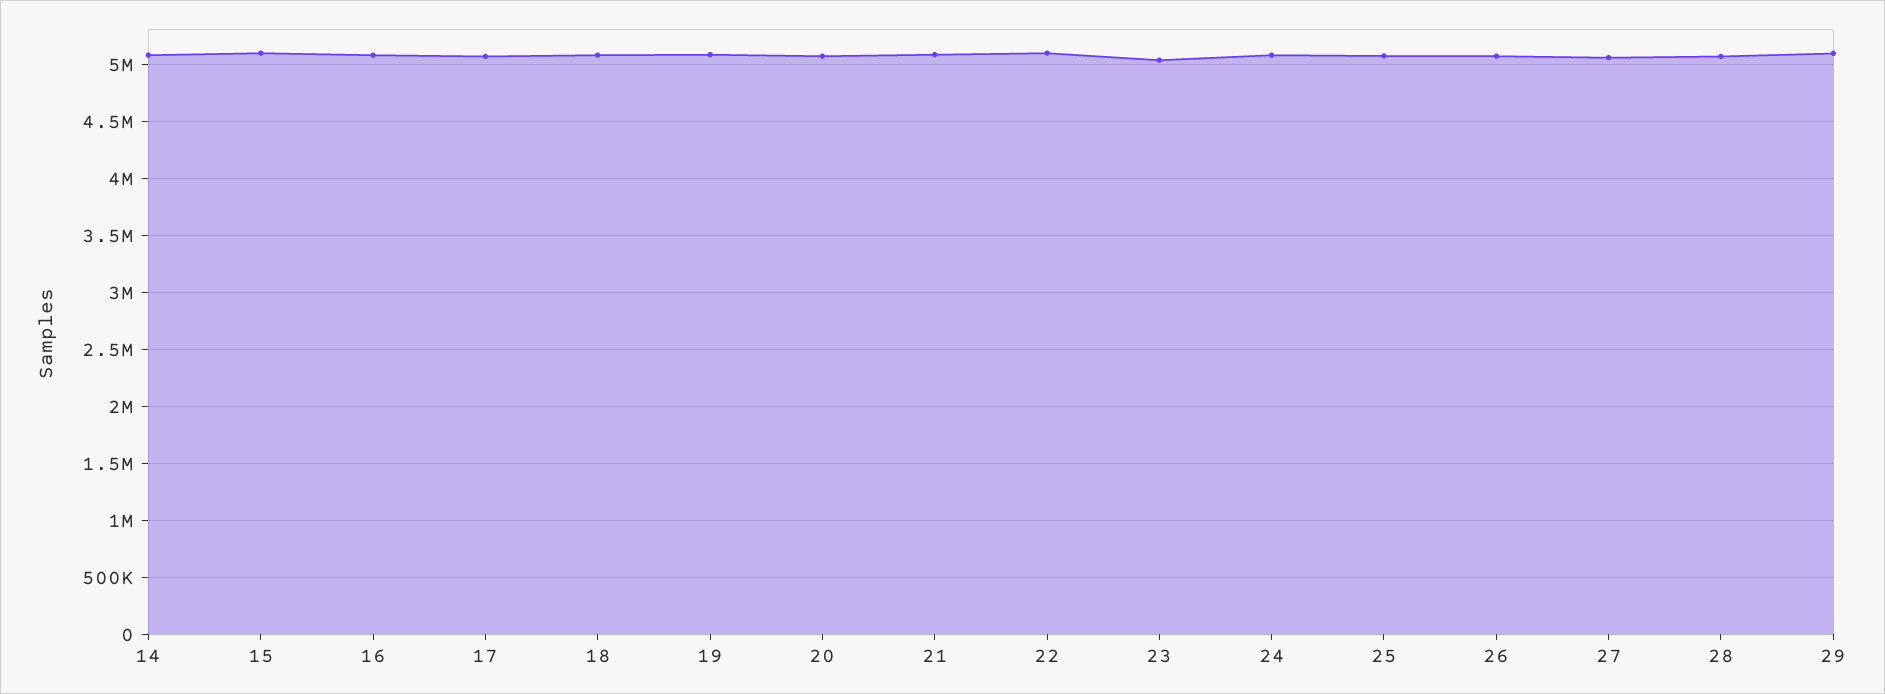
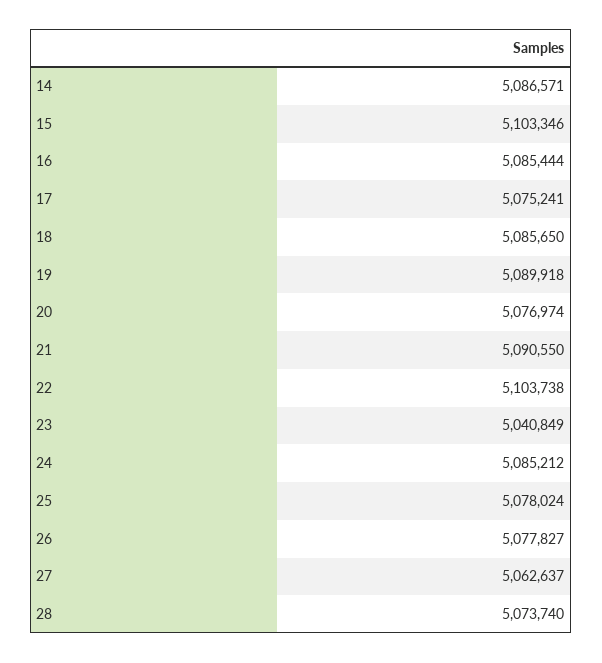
  {
    "14": 5086571,
    "15": 5103346,
    "16": 5085444,
    "17": 5075241,
    "18": 5085650,
    "19": 5089918,
    "20": 5076974,
    "21": 5090550,
    "22": 5103738,
    "23": 5040849,
    "24": 5085212,
    "25": 5078024,
    "26": 5077827,
    "27": 5062637,
-   "28": 5073740,
+   "28": 5073740
-   "29": 5100000
  }

